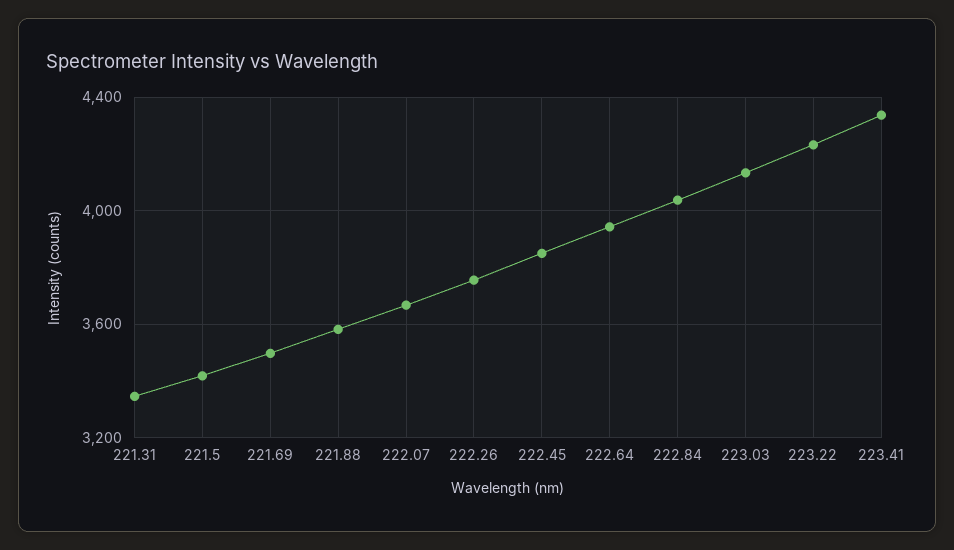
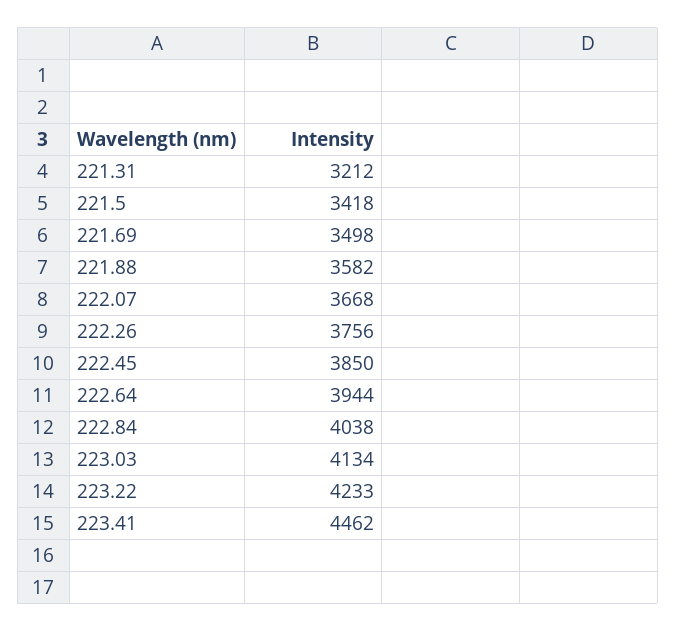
  {
-   "221.31": 3350,
+   "221.31": 3212,
    "221.5": 3418,
    "221.69": 3498,
    "221.88": 3582,
    "222.07": 3668,
    "222.26": 3756,
    "222.45": 3850,
    "222.64": 3944,
    "222.84": 4038,
    "223.03": 4134,
    "223.22": 4233,
-   "223.41": 4350
+   "223.41": 4462
  }

